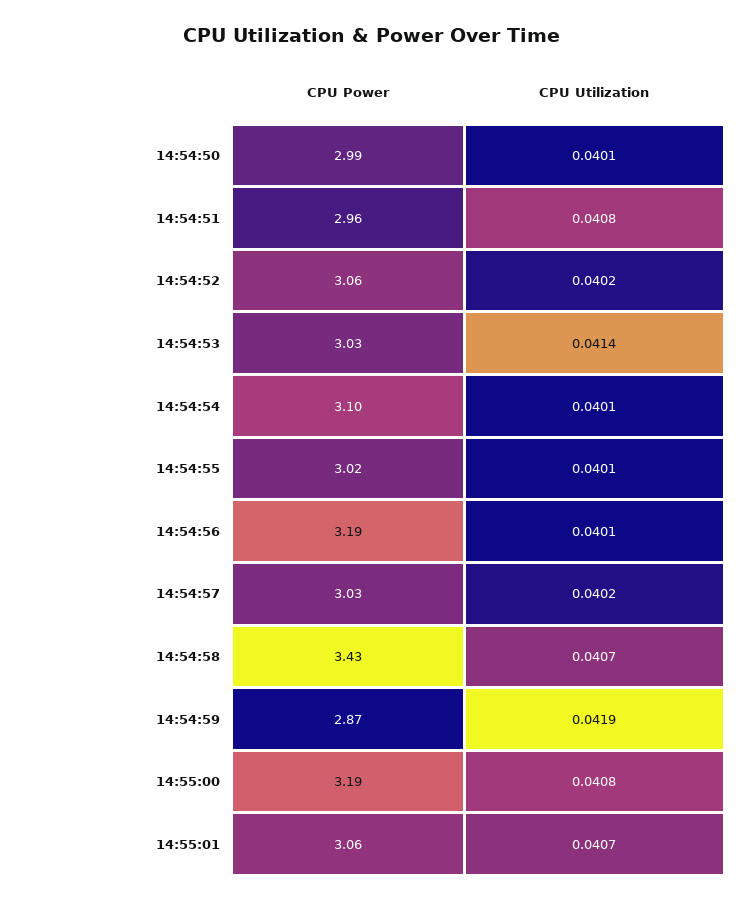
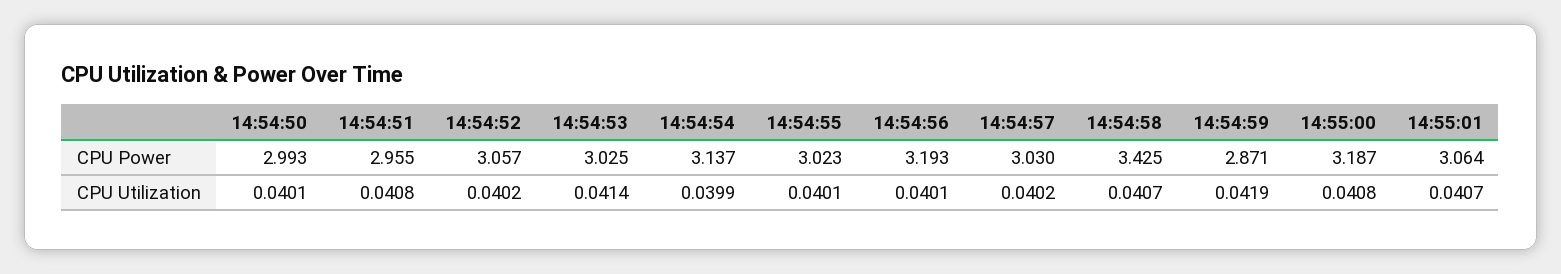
  {
    "CPU Power": {
      "14:54:50": 2.993,
      "14:54:51": 2.955,
      "14:54:52": 3.057,
      "14:54:53": 3.025,
-     "14:54:54": 3.1,
+     "14:54:54": 3.137,
      "14:54:55": 3.023,
      "14:54:56": 3.193,
      "14:54:57": 3.03,
      "14:54:58": 3.425,
      "14:54:59": 2.871,
      "14:55:00": 3.187,
      "14:55:01": 3.064
    },
    "CPU Utilization": {
      "14:54:50": 0.0401,
      "14:54:51": 0.0408,
      "14:54:52": 0.0402,
      "14:54:53": 0.0414,
-     "14:54:54": 0.0401,
+     "14:54:54": 0.0399,
      "14:54:55": 0.0401,
      "14:54:56": 0.0401,
      "14:54:57": 0.0402,
      "14:54:58": 0.0407,
      "14:54:59": 0.0419,
      "14:55:00": 0.0408,
      "14:55:01": 0.0407
    }
  }

